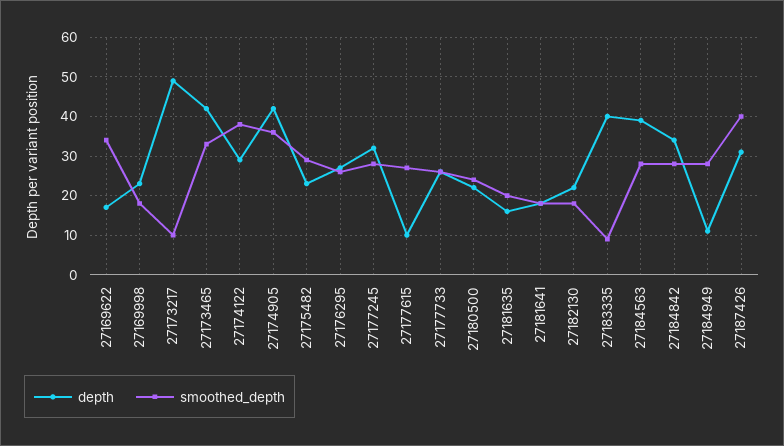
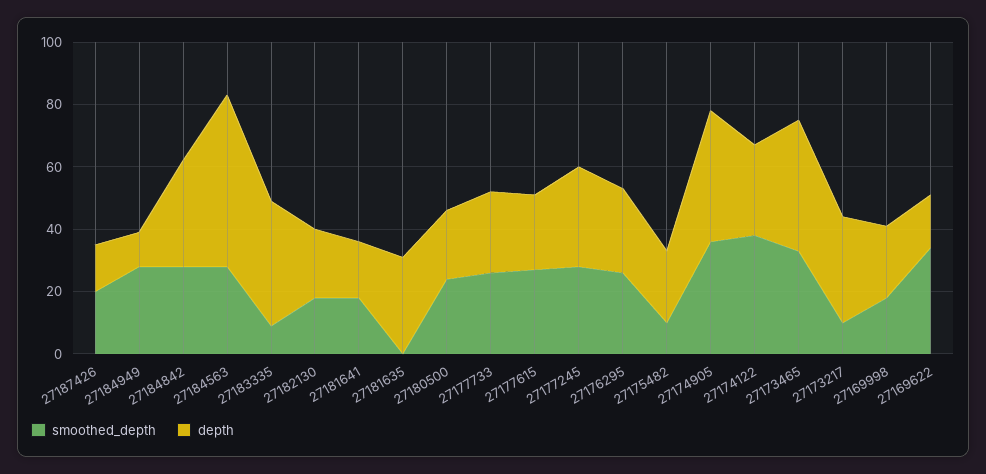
  {
    "depth": {
      "27169622": 15,
      "27169998": 25,
-     "27173217": 50,
+     "27173217": 35,
      "27173465": 40,
      "27174122": 30,
      "27174905": 40,
      "27175482": 25,
      "27176295": 25,
      "27177245": 30,
-     "27177615": 10,
+     "27177615": 25,
      "27177733": 25,
      "27180500": 20,
-     "27181635": 15,
+     "27181635": 30,
      "27181641": 20,
      "27182130": 20,
      "27183335": 40,
-     "27184563": 40,
+     "27184563": 55,
      "27184842": 35,
      "27184949": 10,
-     "27187426": 30
+     "27187426": 15
    },
    "smoothed_depth": {
      "27169622": 35,
      "27169998": 20,
      "27173217": 10,
      "27173465": 35,
      "27174122": 40,
      "27174905": 35,
-     "27175482": 30,
+     "27175482": 10,
      "27176295": 25,
      "27177245": 30,
      "27177615": 25,
      "27177733": 25,
      "27180500": 25,
-     "27181635": 20,
+     "27181635": 0,
      "27181641": 20,
      "27182130": 20,
      "27183335": 10,
      "27184563": 30,
      "27184842": 30,
      "27184949": 30,
-     "27187426": 40
+     "27187426": 20
    }
  }

